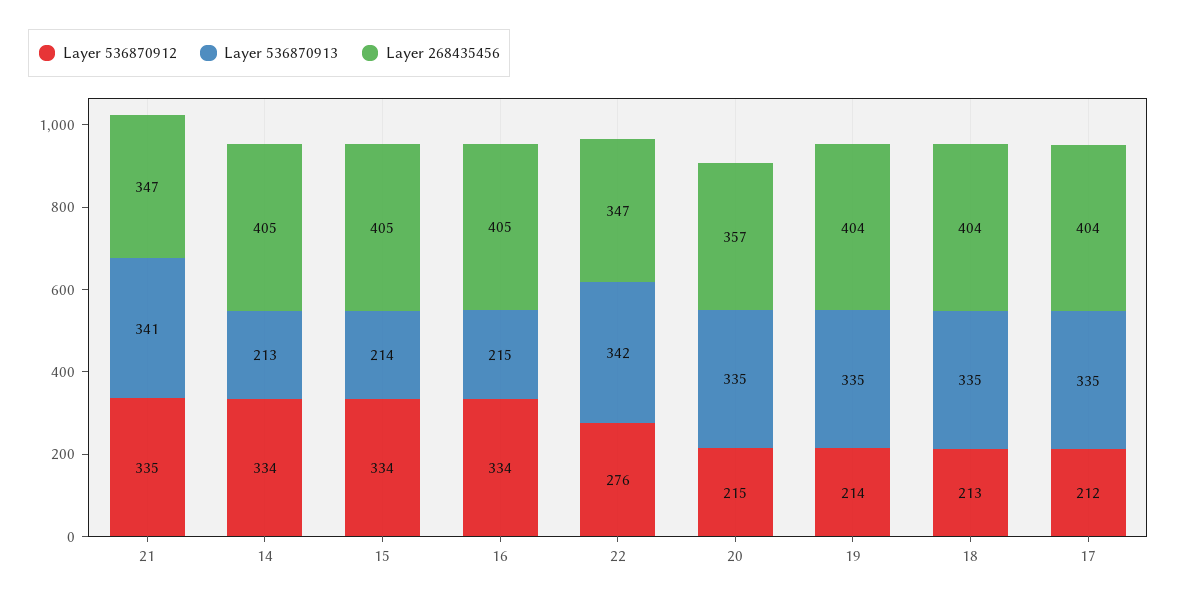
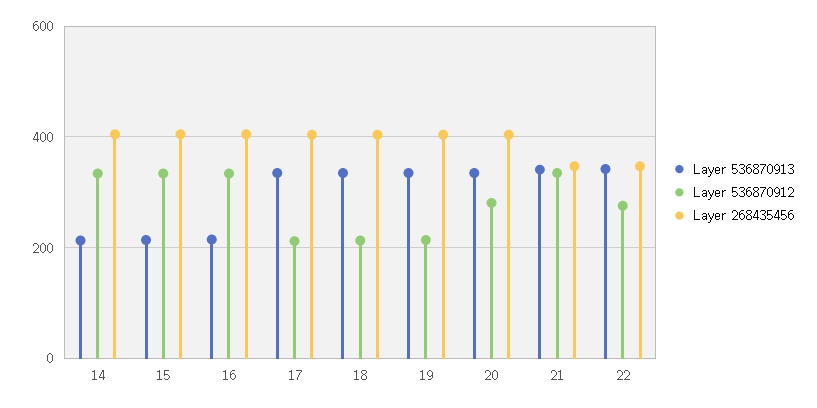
  {
    "Layer 536870912": {
      "21": 335,
      "14": 334,
      "15": 334,
      "16": 334,
      "22": 276,
-     "20": 215,
+     "20": 280,
      "19": 214,
      "18": 213,
      "17": 212
    },
    "Layer 536870913": {
      "21": 341,
      "14": 213,
      "15": 214,
      "16": 215,
      "22": 342,
      "20": 335,
      "19": 335,
      "18": 335,
      "17": 335
    },
    "Layer 268435456": {
      "21": 347,
      "14": 405,
      "15": 405,
      "16": 405,
      "22": 347,
-     "20": 357,
+     "20": 400,
      "19": 404,
      "18": 404,
      "17": 404
    }
  }

